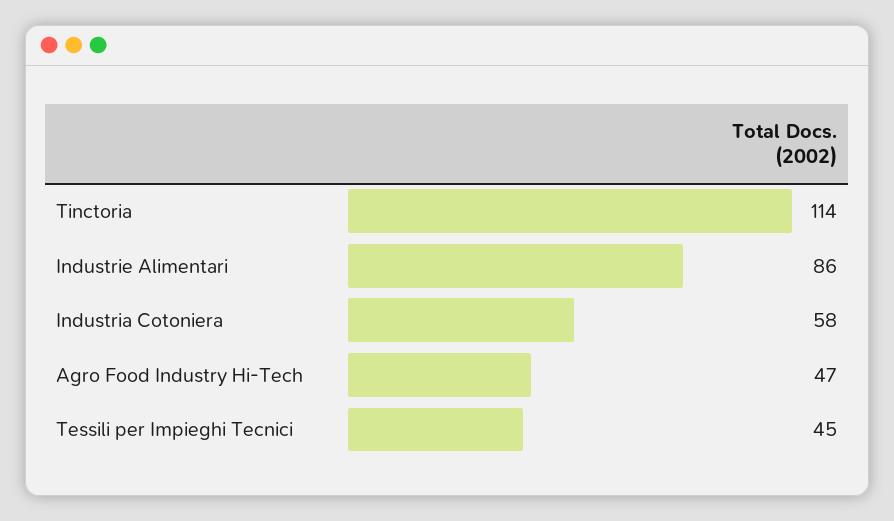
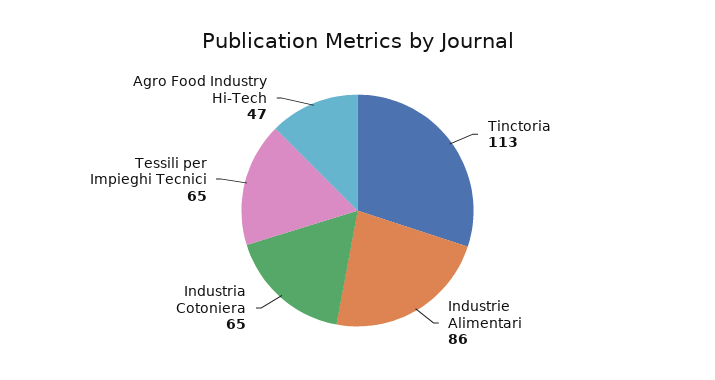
  {
-   "Tinctoria": 114,
+   "Tinctoria": 113,
    "Industrie Alimentari": 86,
-   "Industria Cotoniera": 58,
+   "Industria Cotoniera": 65,
    "Agro Food Industry Hi-Tech": 47,
-   "Tessili per Impieghi Tecnici": 45
+   "Tessili per Impieghi Tecnici": 65
  }

